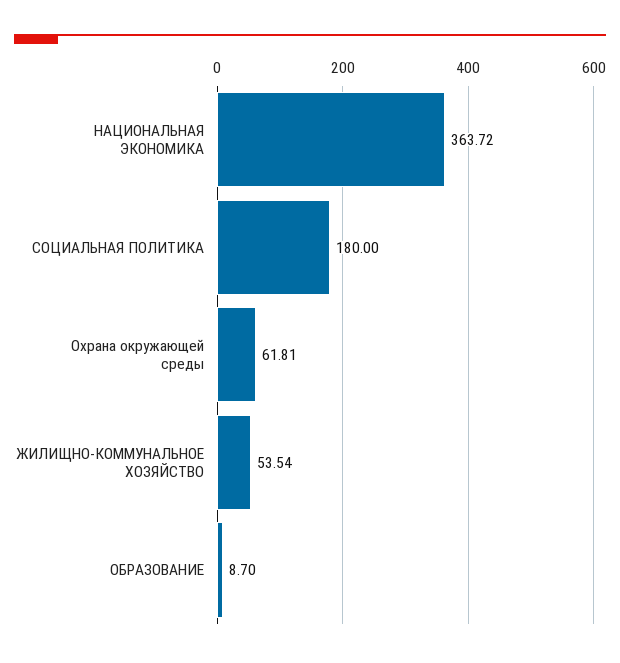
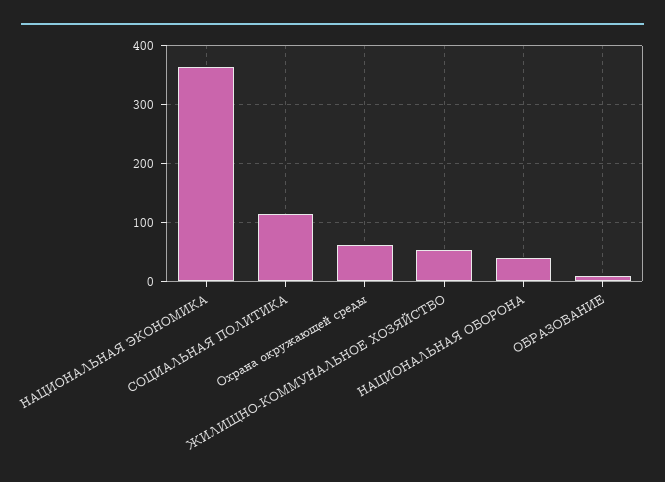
  {
    "НАЦИОНАЛЬНАЯ ЭКОНОМИКА": 363.72,
-   "СОЦИАЛЬНАЯ ПОЛИТИКА": 180,
+   "СОЦИАЛЬНАЯ ПОЛИТИКА": 120,
    "Охрана окружающей среды": 61.81,
    "ЖИЛИЩНО-КОММУНАЛЬНОЕ ХОЗЯЙСТВО": 53.54,
-   "ОБРАЗОВАНИЕ": 8.7
+   "ОБРАЗОВАНИЕ": 8.7,
+   "НАЦИОНАЛЬНАЯ ОБОРОНА": 40
  }

